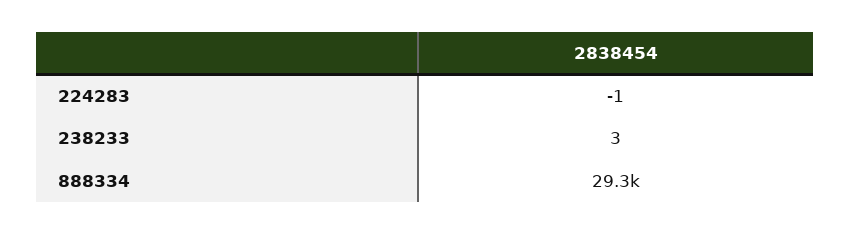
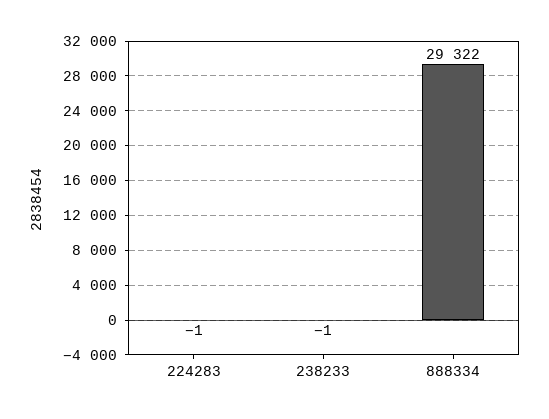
  {
    "224283": -1,
-   "238233": 3,
+   "238233": -1,
    "888334": 29322
  }

